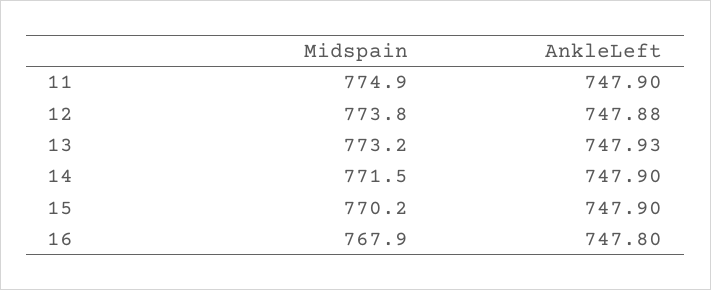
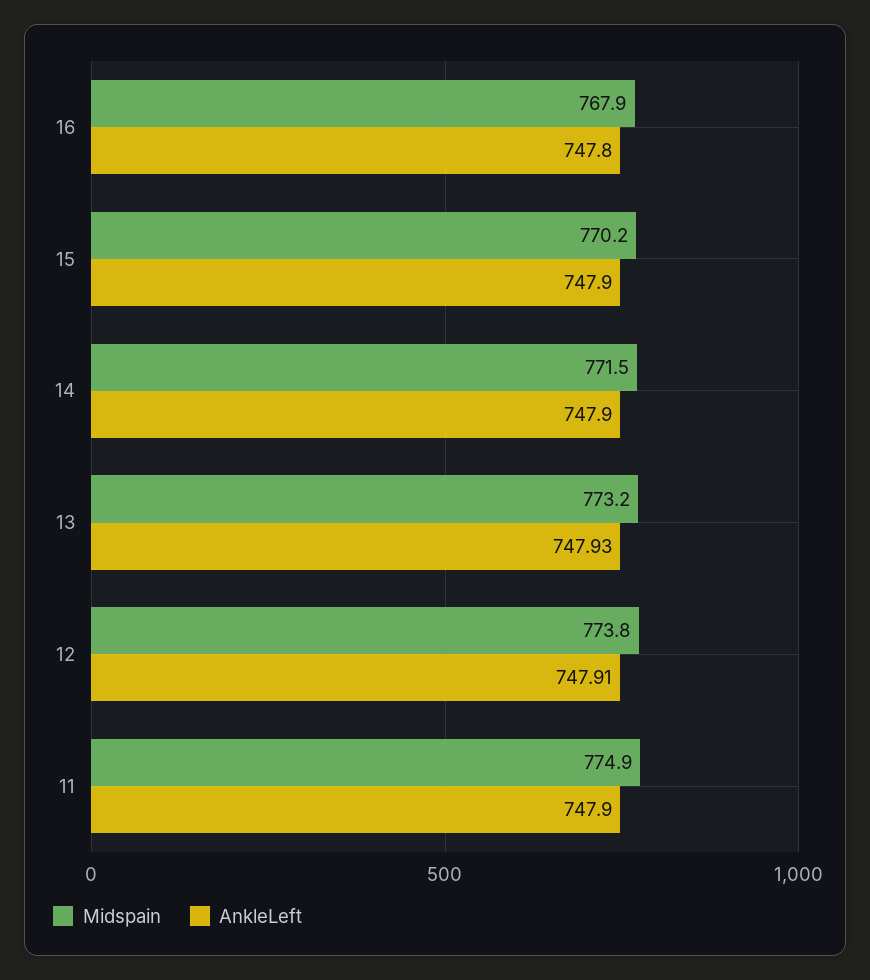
  {
    "Midspain": {
      "11": 774.9,
      "12": 773.8,
      "13": 773.2,
      "14": 771.5,
      "15": 770.2,
      "16": 767.9
    },
    "AnkleLeft": {
      "11": 747.9,
-     "12": 747.88,
+     "12": 747.91,
      "13": 747.93,
      "14": 747.9,
      "15": 747.9,
      "16": 747.8
    }
  }

